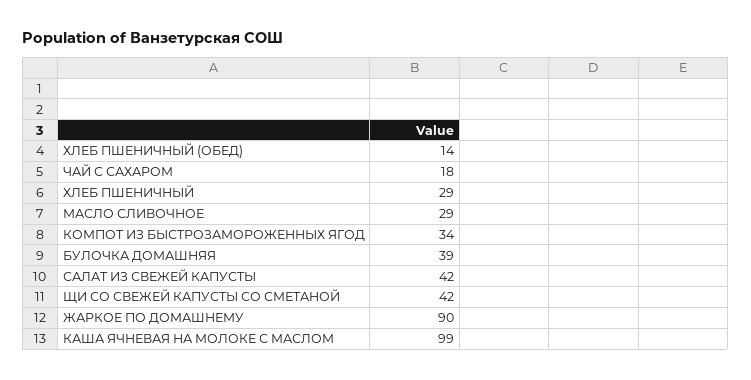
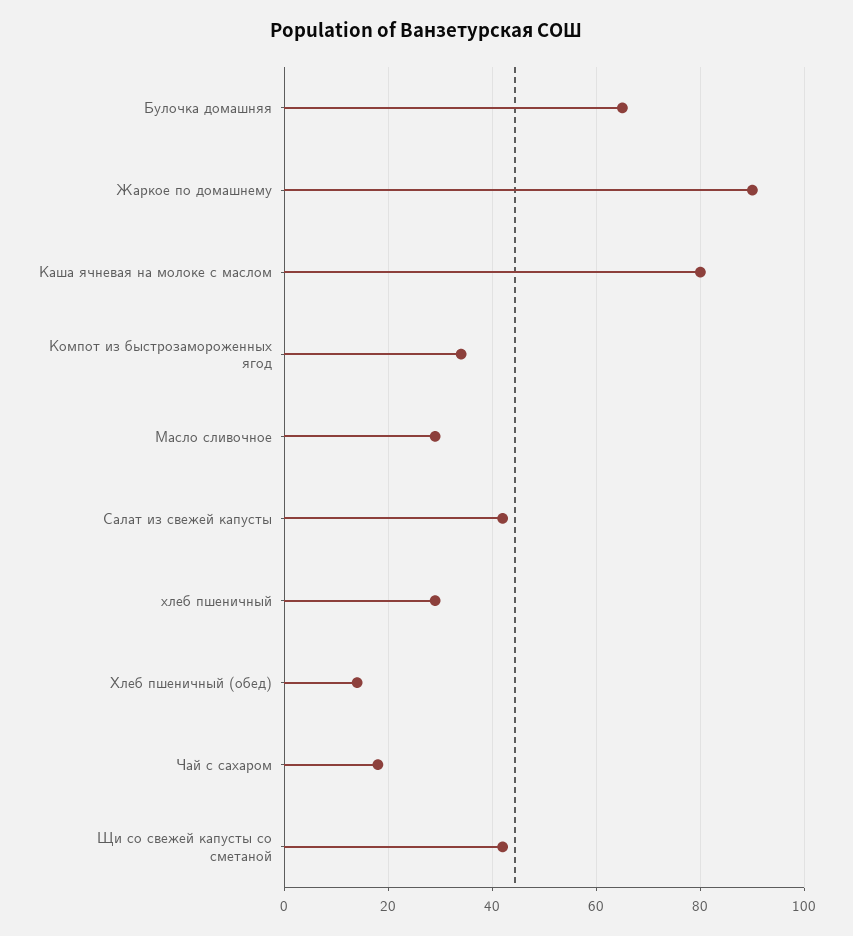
  {
    "ХЛЕБ ПШЕНИЧНЫЙ (ОБЕД)": 14,
    "ЧАЙ С САХАРОМ": 18,
    "ХЛЕБ ПШЕНИЧНЫЙ": 29,
    "МАСЛО СЛИВОЧНОЕ": 29,
    "КОМПОТ ИЗ БЫСТРОЗАМОРОЖЕННЫХ ЯГОД": 34,
-   "БУЛОЧКА ДОМАШНЯЯ": 39,
+   "БУЛОЧКА ДОМАШНЯЯ": 65,
    "САЛАТ ИЗ СВЕЖЕЙ КАПУСТЫ": 42,
    "ЩИ СО СВЕЖЕЙ КАПУСТЫ СО СМЕТАНОЙ": 42,
    "ЖАРКОЕ ПО ДОМАШНЕМУ": 90,
-   "КАША ЯЧНЕВАЯ НА МОЛОКЕ С МАСЛОМ": 99
+   "КАША ЯЧНЕВАЯ НА МОЛОКЕ С МАСЛОМ": 80
  }

